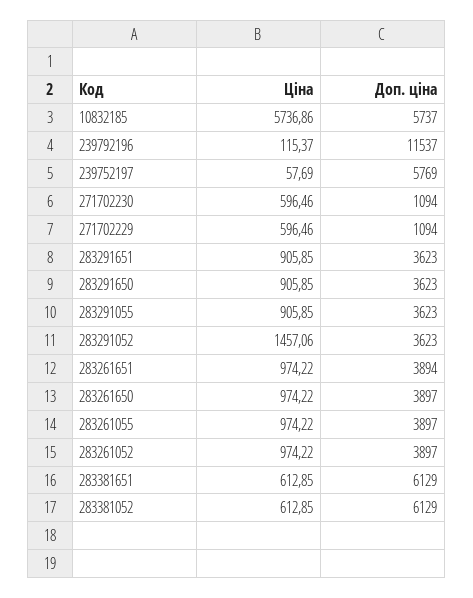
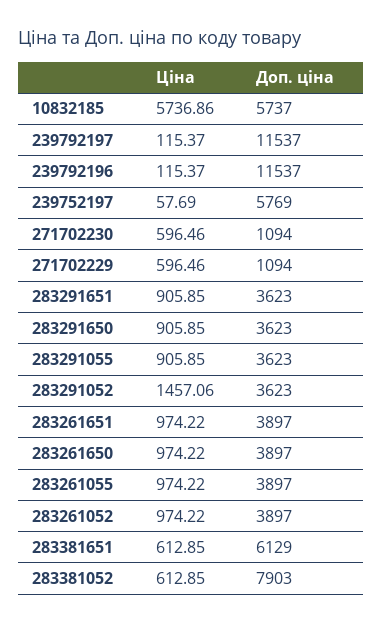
  {
    "Ціна": {
      "10832185": 5736.86,
      "239792196": 115.37,
      "239752197": 57.69,
      "271702230": 596.46,
      "271702229": 596.46,
      "283291651": 905.85,
      "283291650": 905.85,
      "283291055": 905.85,
      "283291052": 1457.06,
      "283261651": 974.22,
      "283261650": 974.22,
      "283261055": 974.22,
      "283261052": 974.22,
      "283381651": 612.85,
-     "283381052": 612.85
+     "283381052": 612.85,
+     "239792197": 115.37
    },
    "Доп. ціна": {
      "10832185": 5737,
      "239792196": 11537,
      "239752197": 5769,
      "271702230": 1094,
      "271702229": 1094,
      "283291651": 3623,
      "283291650": 3623,
      "283291055": 3623,
      "283291052": 3623,
-     "283261651": 3894,
+     "283261651": 3897,
      "283261650": 3897,
      "283261055": 3897,
      "283261052": 3897,
      "283381651": 6129,
-     "283381052": 6129
+     "283381052": 7903,
+     "239792197": 11537
    }
  }

